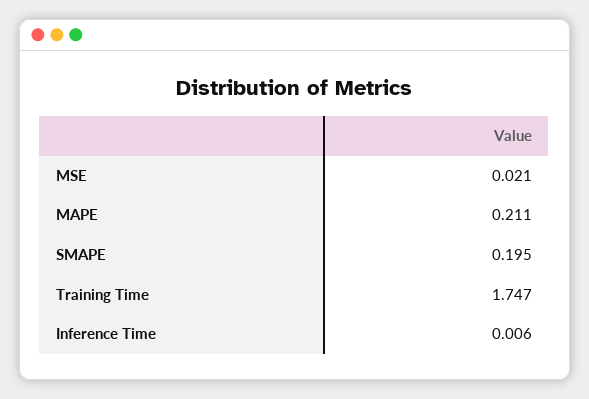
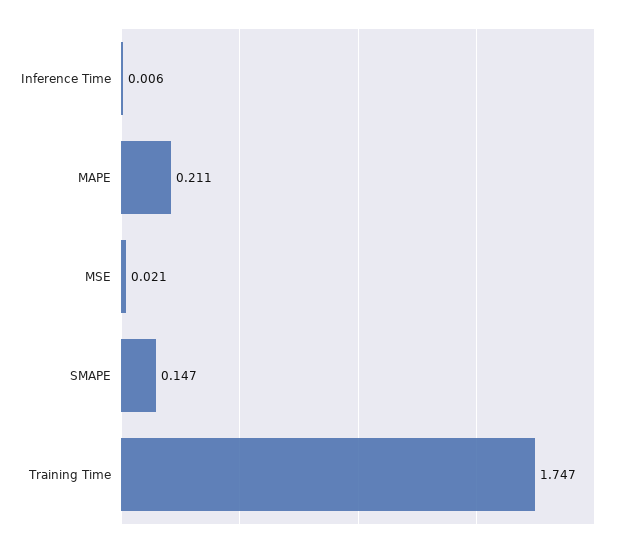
  {
    "MSE": 0.021,
    "MAPE": 0.211,
-   "SMAPE": 0.195,
+   "SMAPE": 0.147,
    "Training Time": 1.747,
    "Inference Time": 0.006
  }

